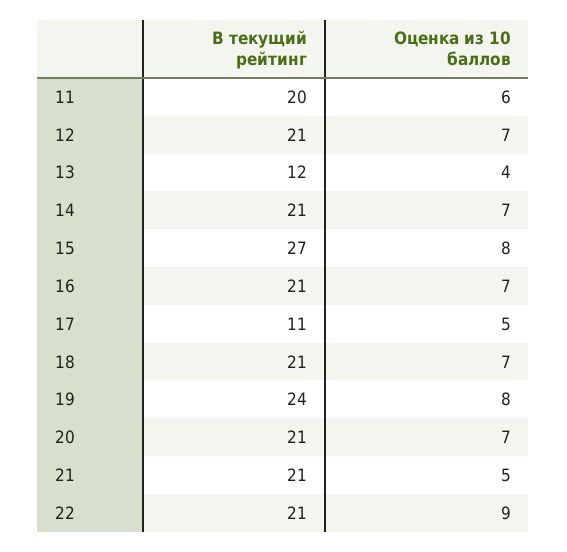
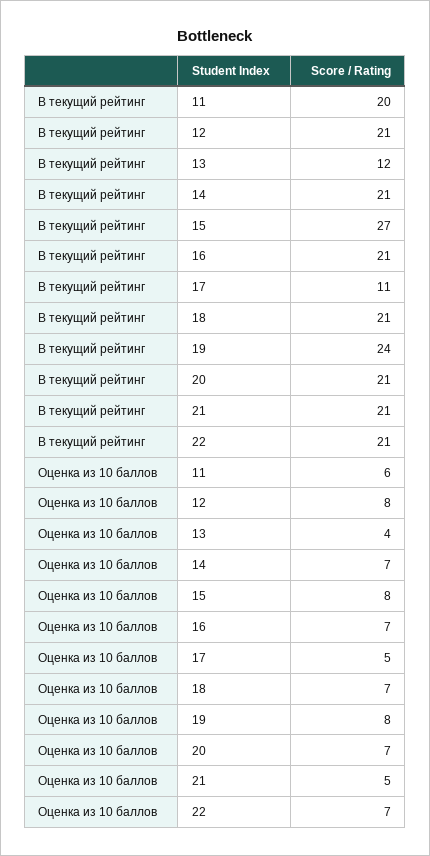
  {
    "В текущий рейтинг": {
      "11": 20,
      "12": 21,
      "13": 12,
      "14": 21,
      "15": 27,
      "16": 21,
      "17": 11,
      "18": 21,
      "19": 24,
      "20": 21,
      "21": 21,
      "22": 21
    },
    "Оценка из 10 баллов": {
      "11": 6,
-     "12": 7,
+     "12": 8,
      "13": 4,
      "14": 7,
      "15": 8,
      "16": 7,
      "17": 5,
      "18": 7,
      "19": 8,
      "20": 7,
      "21": 5,
-     "22": 9
+     "22": 7
    }
  }

